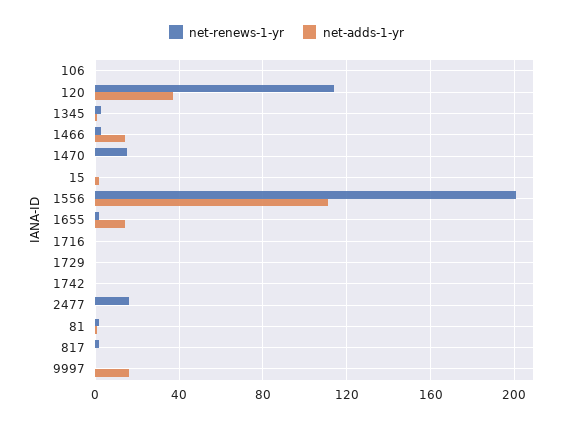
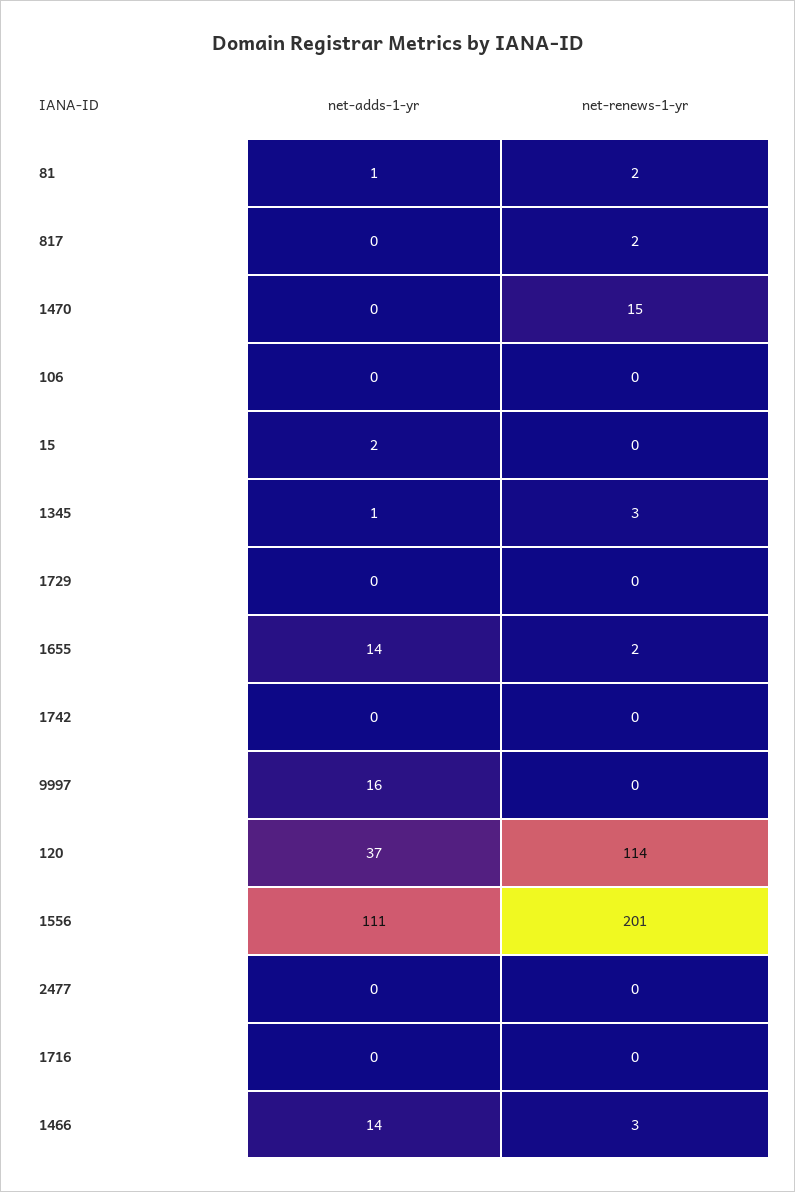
  {
    "net-renews-1-yr": {
      "106": 0,
      "120": 114,
      "1345": 3,
      "1466": 3,
      "1470": 15,
      "15": 0,
      "1556": 201,
      "1655": 2,
      "1716": 0,
      "1729": 0,
      "1742": 0,
-     "2477": 15,
+     "2477": 0,
      "81": 2,
      "817": 2,
      "9997": 0
    },
    "net-adds-1-yr": {
      "106": 0,
      "120": 37,
      "1345": 1,
      "1466": 14,
      "1470": 0,
      "15": 2,
      "1556": 111,
      "1655": 14,
      "1716": 0,
      "1729": 0,
      "1742": 0,
      "2477": 0,
      "81": 1,
      "817": 0,
      "9997": 16
    }
  }

